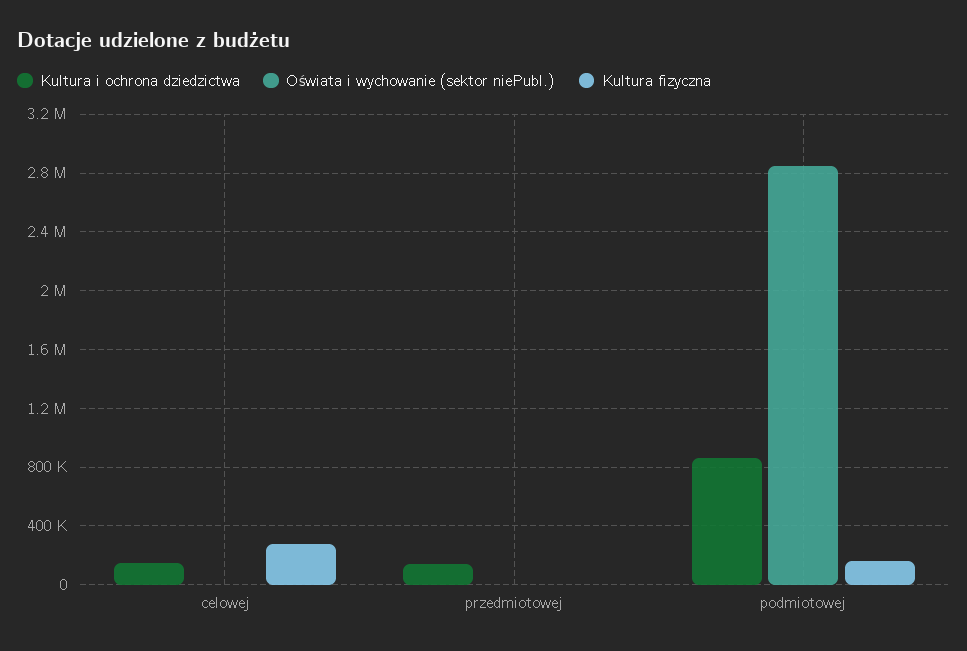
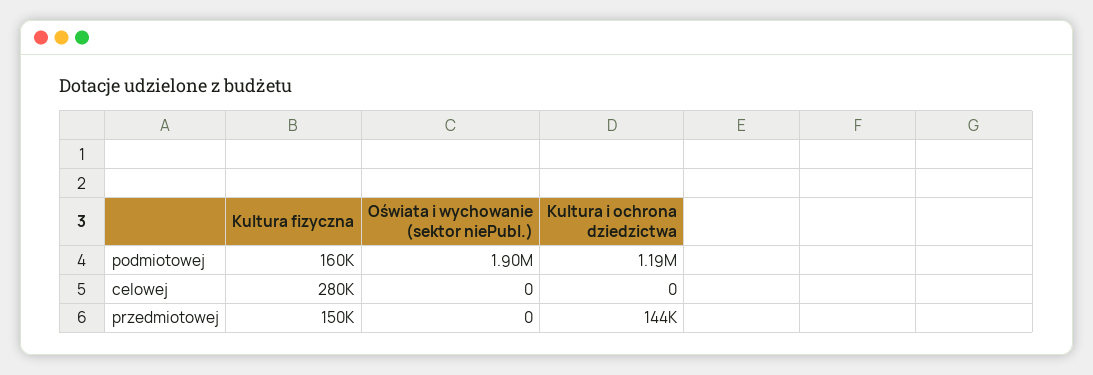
  {
    "Kultura i ochrona dziedzictwa": {
-     "celowej": 150000,
+     "celowej": 0,
      "przedmiotowej": 144000,
-     "podmiotowej": 850000
+     "podmiotowej": 1190000
    },
    "Oświata i wychowanie (sektor niePubl.)": {
      "celowej": 0,
      "przedmiotowej": 0,
-     "podmiotowej": 2850000
+     "podmiotowej": 1900000
    },
    "Kultura fizyczna": {
      "celowej": 280000,
-     "przedmiotowej": 0,
+     "przedmiotowej": 150000,
      "podmiotowej": 160000
    }
  }

